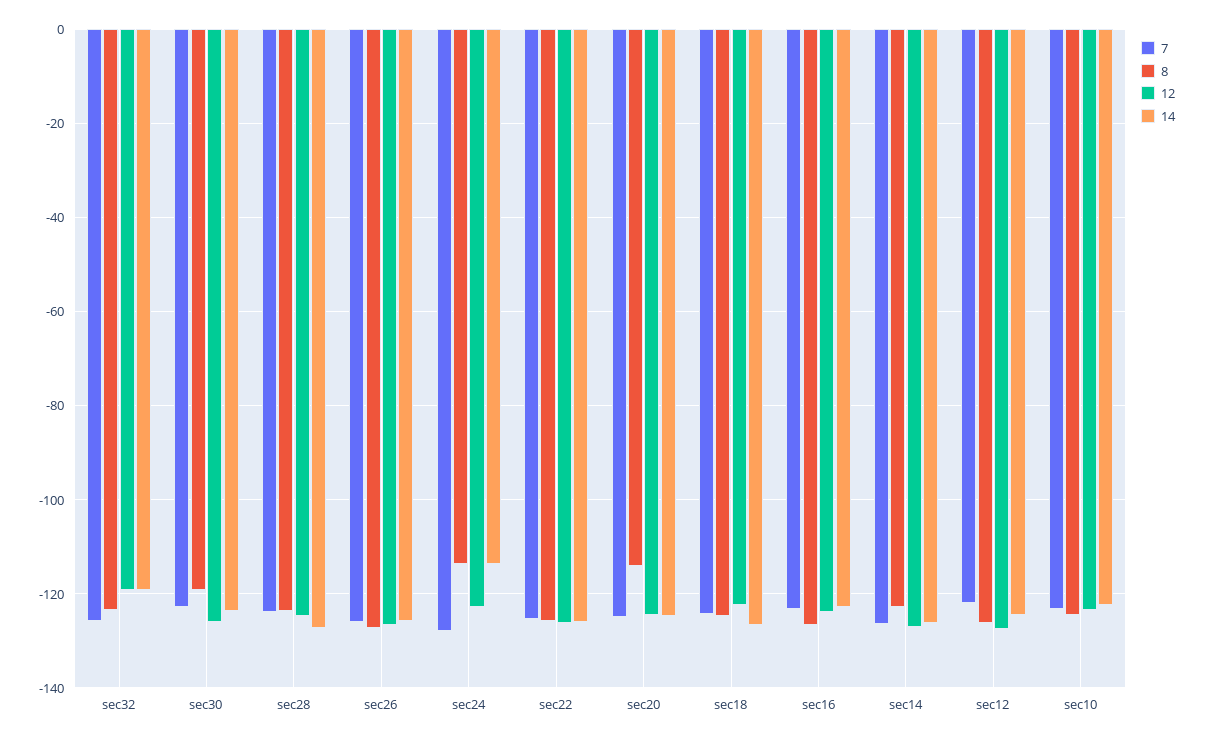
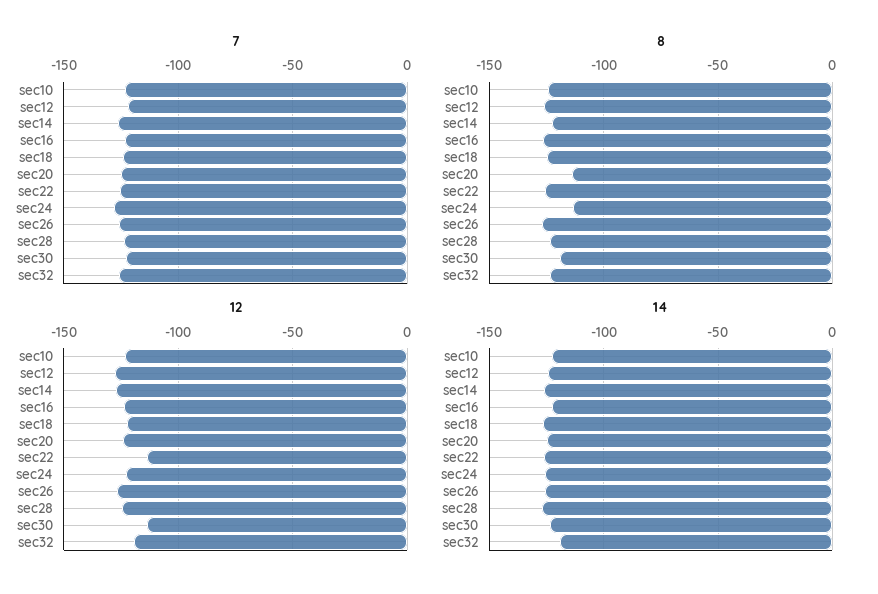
  {
    "7": {
      "sec32": -126,
      "sec30": -122,
      "sec28": -124,
      "sec26": -126,
      "sec24": -128,
      "sec22": -126,
      "sec20": -124,
      "sec18": -124,
      "sec16": -124,
      "sec14": -126,
      "sec12": -122,
      "sec10": -124
    },
    "8": {
      "sec32": -124,
      "sec30": -120,
      "sec28": -124,
      "sec26": -128,
      "sec24": -114,
      "sec22": -126,
      "sec20": -114,
      "sec18": -124,
      "sec16": -126,
      "sec14": -122,
      "sec12": -126,
      "sec10": -124
    },
    "12": {
      "sec32": -120,
-     "sec30": -126,
+     "sec30": -115,
      "sec28": -124,
      "sec26": -126,
      "sec24": -122,
-     "sec22": -126,
+     "sec22": -115,
      "sec20": -124,
      "sec18": -122,
      "sec16": -124,
      "sec14": -128,
      "sec12": -128,
      "sec10": -124
    },
    "14": {
      "sec32": -120,
      "sec30": -124,
      "sec28": -128,
      "sec26": -126,
-     "sec24": -114,
+     "sec24": -125,
      "sec22": -126,
      "sec20": -124,
      "sec18": -126,
      "sec16": -122,
      "sec14": -126,
      "sec12": -124,
      "sec10": -122
    }
  }

